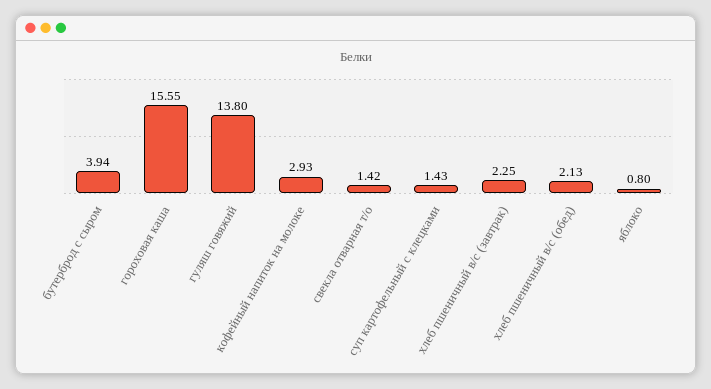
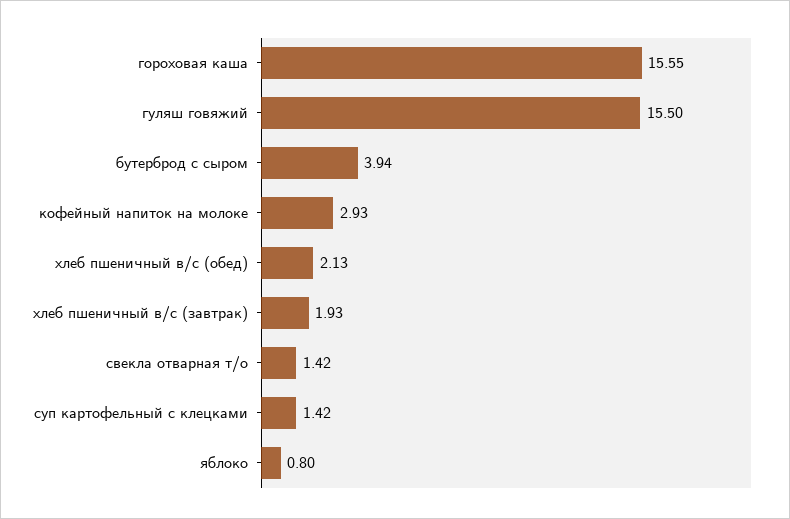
  {
    "бутерброд с сыром": 3.94,
    "гороховая каша": 15.55,
-   "гуляш говяжий": 13.8,
+   "гуляш говяжий": 15.5,
    "кофейный напиток на молоке": 2.93,
    "свекла отварная т/о": 1.42,
-   "суп картофельный с клецками": 1.43,
+   "суп картофельный с клецками": 1.42,
-   "хлеб пшеничный в/с (завтрак)": 2.25,
+   "хлеб пшеничный в/с (завтрак)": 1.93,
    "хлеб пшеничный в/с (обед)": 2.13,
    "яблоко": 0.8
  }

